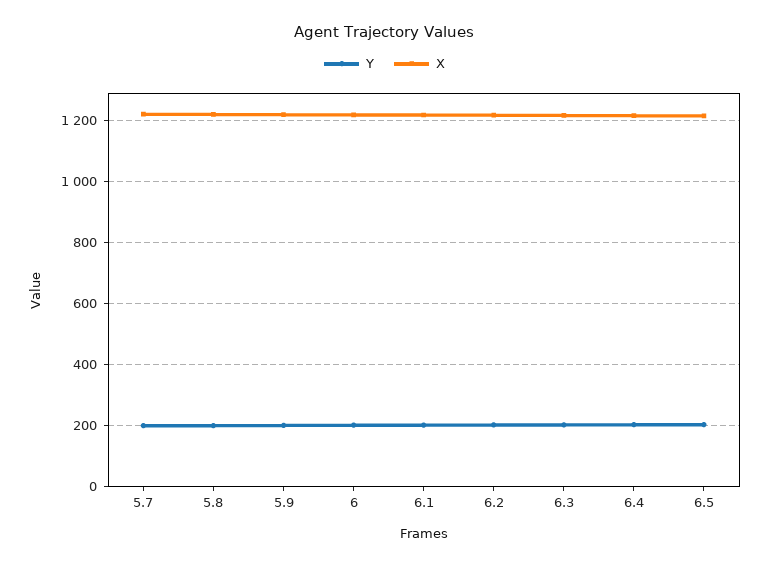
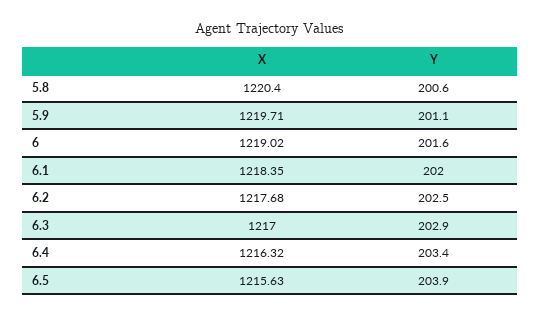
  {
    "Y": {
-     "5.7": 200,
      "5.8": 200.6,
      "5.9": 201.1,
      "6": 201.6,
      "6.1": 202,
      "6.2": 202.5,
      "6.3": 202.9,
      "6.4": 203.4,
      "6.5": 203.9
    },
    "X": {
-     "5.7": 1220,
      "5.8": 1220.4,
      "5.9": 1219.71,
      "6": 1219.02,
      "6.1": 1218.35,
      "6.2": 1217.68,
      "6.3": 1217,
      "6.4": 1216.32,
      "6.5": 1215.63
    }
  }

